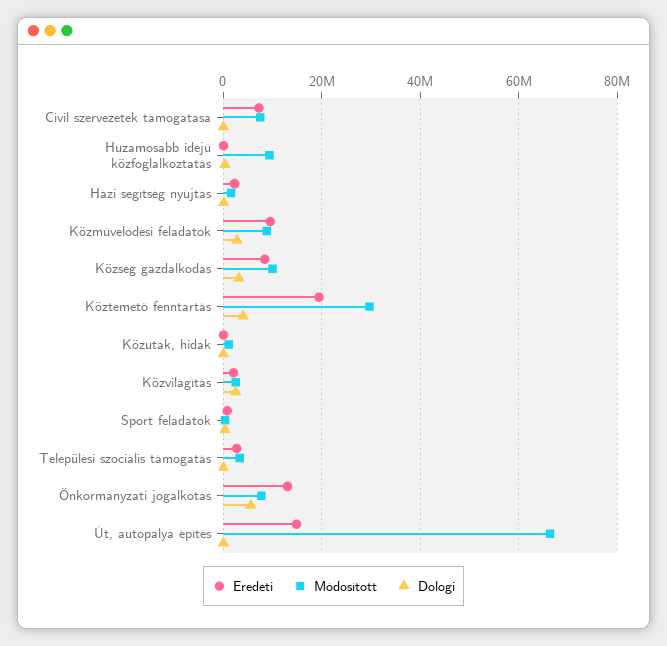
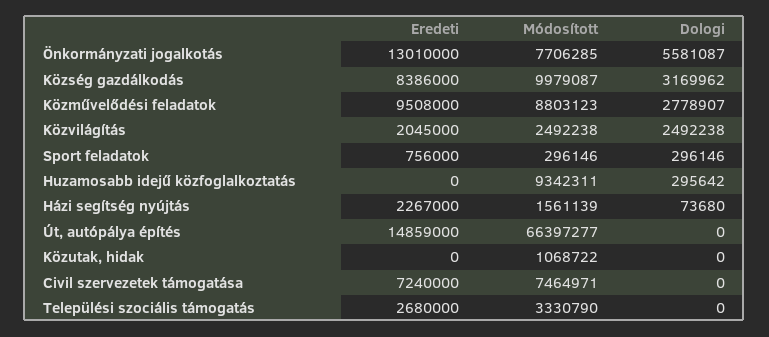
  {
    "Eredeti": {
      "Civil szervezetek támogatása": 7240000,
      "Huzamosabb idejű közfoglalkoztatás": 0,
      "Házi segítség nyújtás": 2267000,
      "Közművelődési feladatok": 9508000,
      "Község gazdálkodás": 8386000,
-     "Köztemető fenntartás": 20000000,
      "Közutak, hidak": 0,
      "Közvilágítás": 2045000,
      "Sport feladatok": 756000,
      "Települési szociális támogatás": 2680000,
      "Önkormányzati jogalkotás": 13010000,
      "Út, autópálya építés": 14859000
    },
    "Módosított": {
      "Civil szervezetek támogatása": 7464971,
      "Huzamosabb idejű közfoglalkoztatás": 9342311,
      "Házi segítség nyújtás": 1561139,
      "Közművelődési feladatok": 8803123,
      "Község gazdálkodás": 9979087,
-     "Köztemető fenntartás": 30000000,
      "Közutak, hidak": 1068722,
      "Közvilágítás": 2492238,
      "Sport feladatok": 296146,
      "Települési szociális támogatás": 3330790,
      "Önkormányzati jogalkotás": 7706285,
      "Út, autópálya építés": 66397277
    },
    "Dologi": {
      "Civil szervezetek támogatása": 0,
      "Huzamosabb idejű közfoglalkoztatás": 295642,
      "Házi segítség nyújtás": 73680,
      "Közművelődési feladatok": 2778907,
      "Község gazdálkodás": 3169962,
-     "Köztemető fenntartás": 4000000,
      "Közutak, hidak": 0,
      "Közvilágítás": 2492238,
      "Sport feladatok": 296146,
      "Települési szociális támogatás": 0,
      "Önkormányzati jogalkotás": 5581087,
      "Út, autópálya építés": 0
    }
  }

